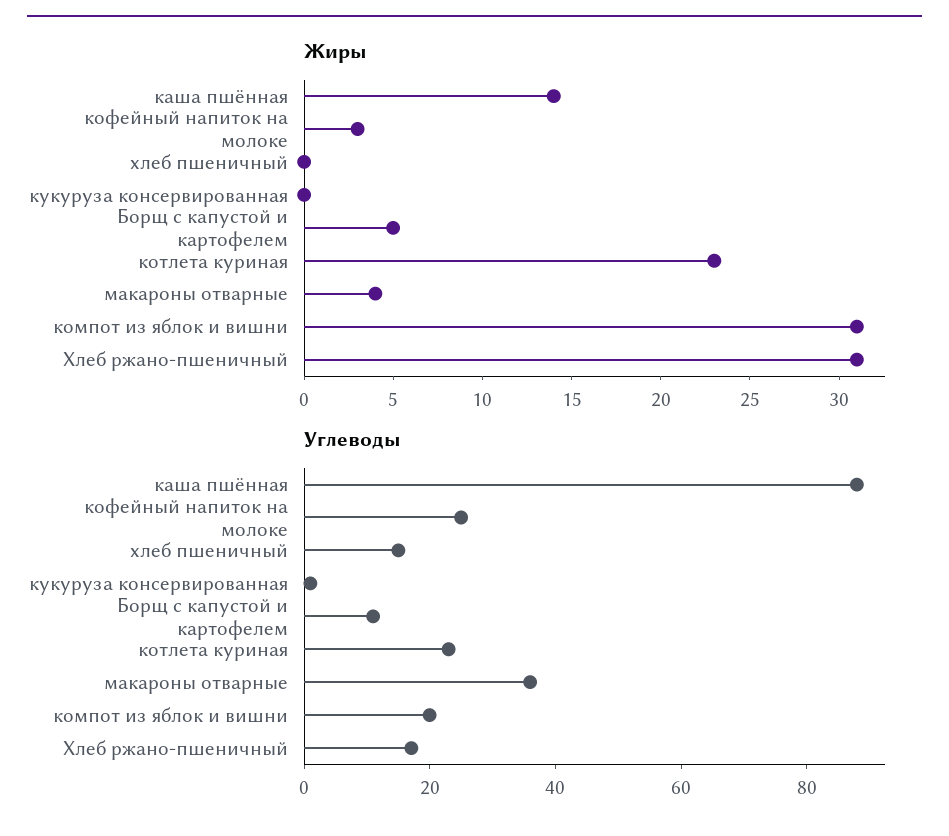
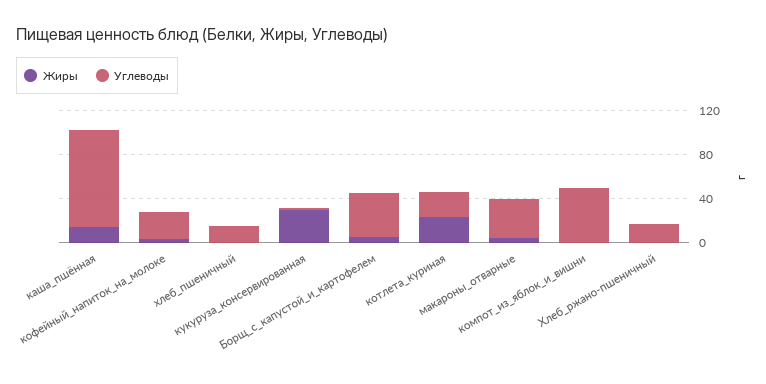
  {
    "Жиры": {
      "каша пшённая": 14,
      "кофейный напиток на молоке": 3,
      "хлеб пшеничный": 0,
-     "кукуруза консервированная": 0,
+     "кукуруза консервированная": 30,
      "Борщ с капустой и картофелем": 5,
      "котлета куриная": 23,
      "макароны отварные": 4,
-     "компот из яблок и вишни": 31,
+     "компот из яблок и вишни": 0,
-     "Хлеб ржано-пшеничный": 31
+     "Хлеб ржано-пшеничный": 0
    },
    "Углеводы": {
      "каша пшённая": 90,
      "кофейный напиток на молоке": 25,
      "хлеб пшеничный": 15,
      "кукуруза консервированная": 0,
-     "Борщ с капустой и картофелем": 10,
+     "Борщ с капустой и картофелем": 40,
      "котлета куриная": 25,
      "макароны отварные": 35,
-     "компот из яблок и вишни": 20,
+     "компот из яблок и вишни": 50,
      "Хлеб ржано-пшеничный": 15
    }
  }

